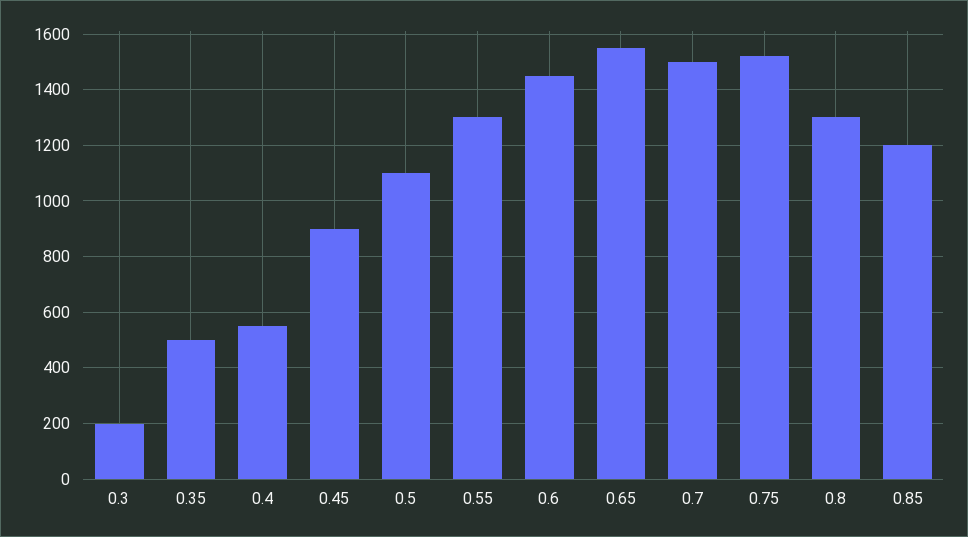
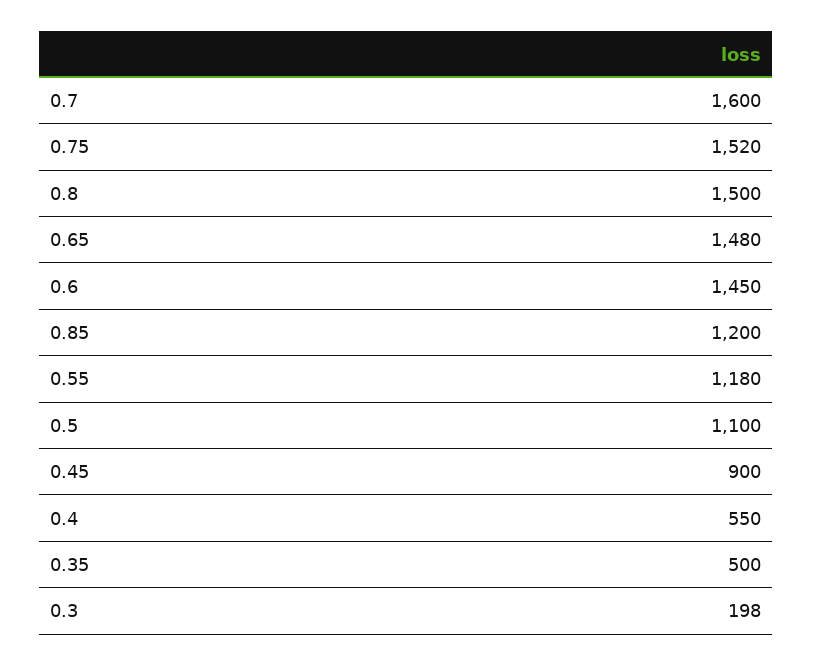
  {
    "0.3": 198,
    "0.35": 500,
    "0.4": 550,
    "0.45": 900,
    "0.5": 1100,
-   "0.55": 1300,
+   "0.55": 1180,
    "0.6": 1450,
-   "0.65": 1550,
+   "0.65": 1480,
-   "0.7": 1500,
+   "0.7": 1600,
    "0.75": 1520,
-   "0.8": 1300,
+   "0.8": 1500,
    "0.85": 1200
  }

